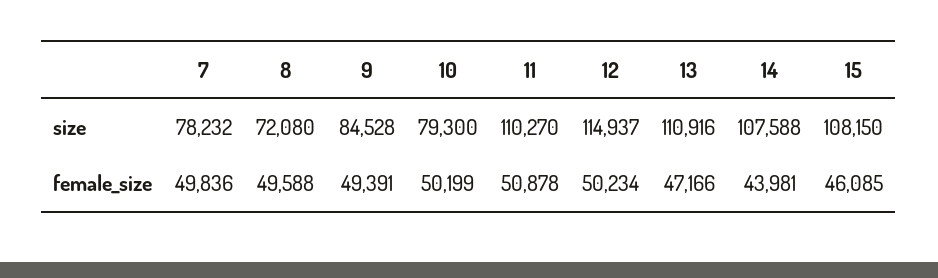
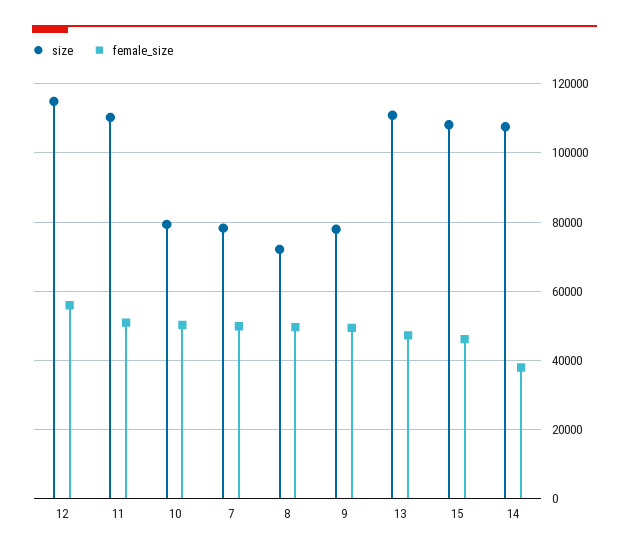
  {
    "size": {
      "7": 78232,
      "8": 72080,
-     "9": 84528,
+     "9": 78000,
      "10": 79300,
      "11": 110270,
      "12": 114937,
      "13": 110916,
      "14": 107588,
      "15": 108150
    },
    "female_size": {
      "7": 49836,
      "8": 49588,
      "9": 49391,
      "10": 50199,
      "11": 50878,
-     "12": 50234,
+     "12": 56000,
      "13": 47166,
-     "14": 43981,
+     "14": 38000,
      "15": 46085
    }
  }

